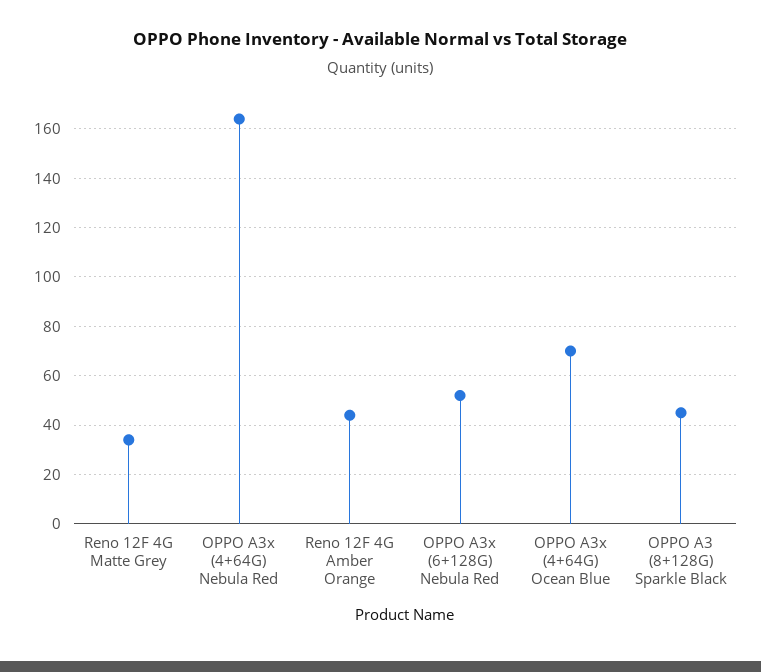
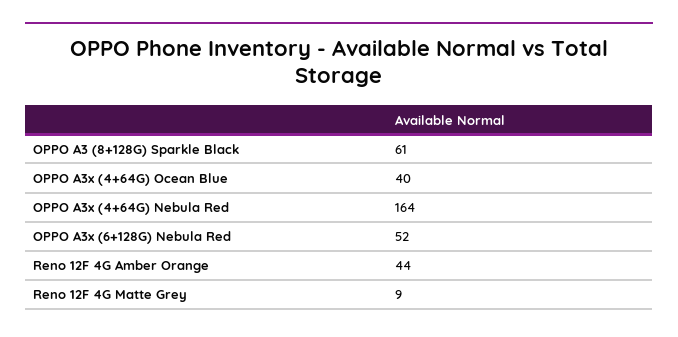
  {
-   "Reno 12F 4G Matte Grey": 35,
+   "Reno 12F 4G Matte Grey": 9,
    "OPPO A3x (4+64G) Nebula Red": 164,
    "Reno 12F 4G Amber Orange": 44,
    "OPPO A3x (6+128G) Nebula Red": 52,
-   "OPPO A3x (4+64G) Ocean Blue": 70,
+   "OPPO A3x (4+64G) Ocean Blue": 40,
-   "OPPO A3 (8+128G) Sparkle Black": 45
+   "OPPO A3 (8+128G) Sparkle Black": 61
  }

